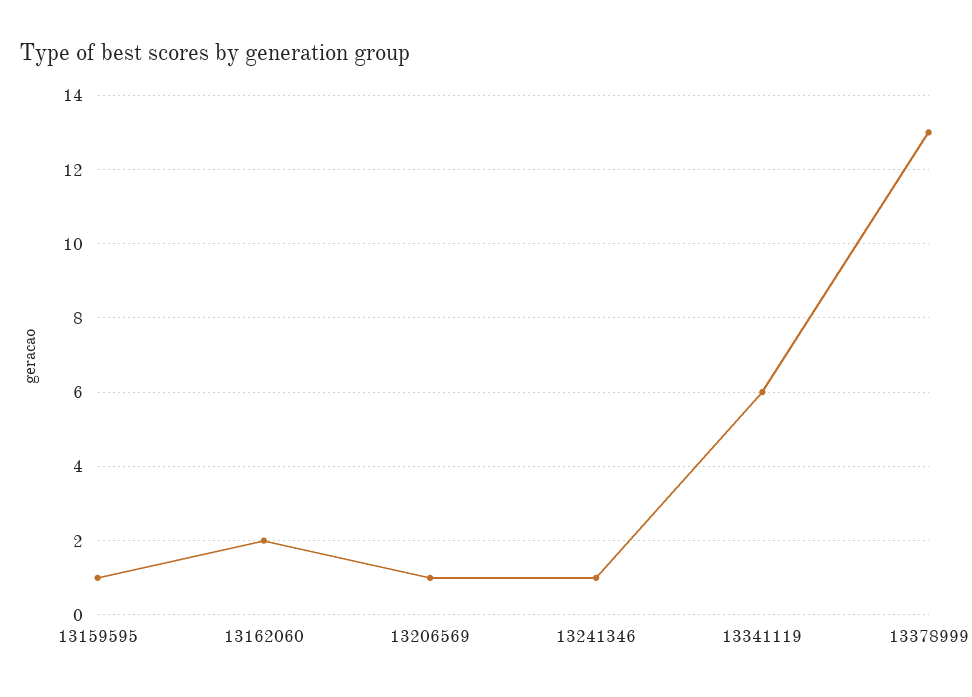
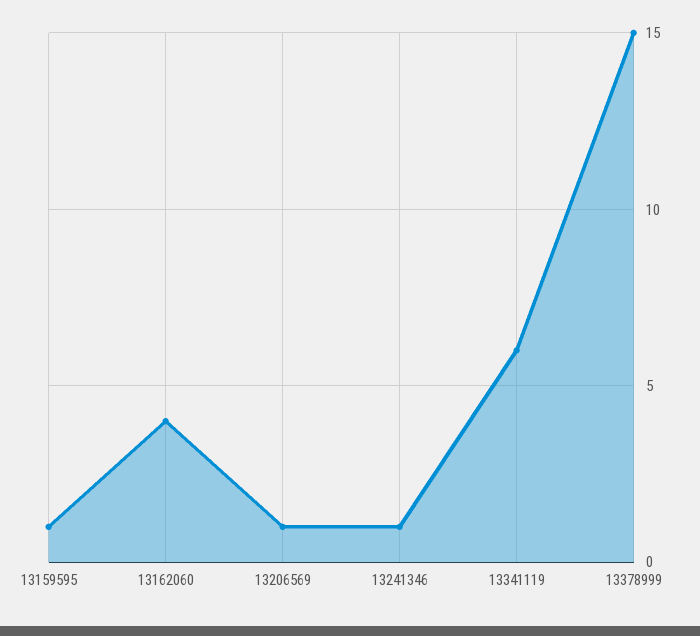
  {
    "13159595": 1,
-   "13162060": 2,
+   "13162060": 4,
    "13206569": 1,
    "13241346": 1,
    "13341119": 6,
-   "13378999": 13
+   "13378999": 15
  }

